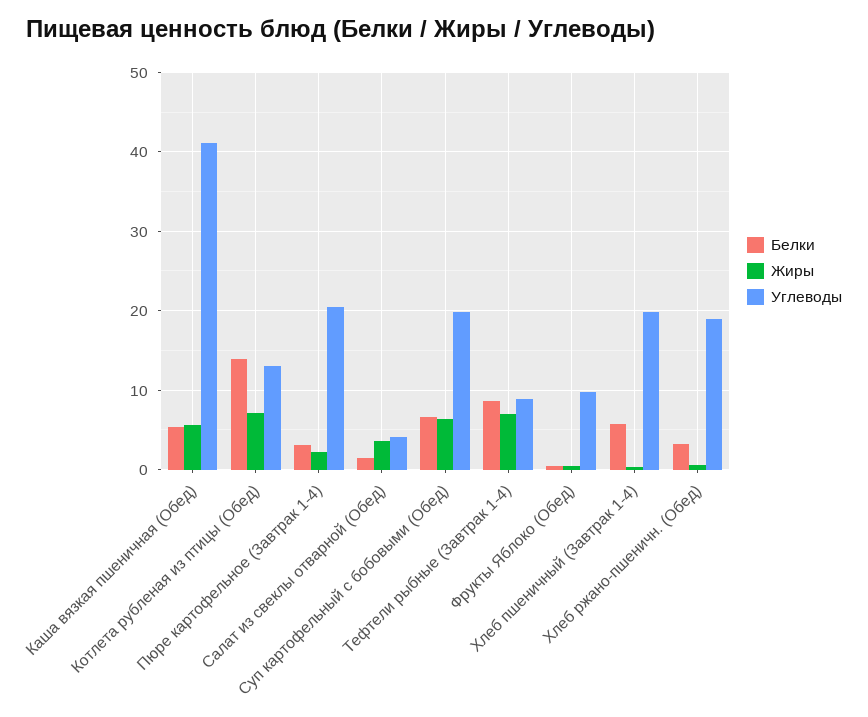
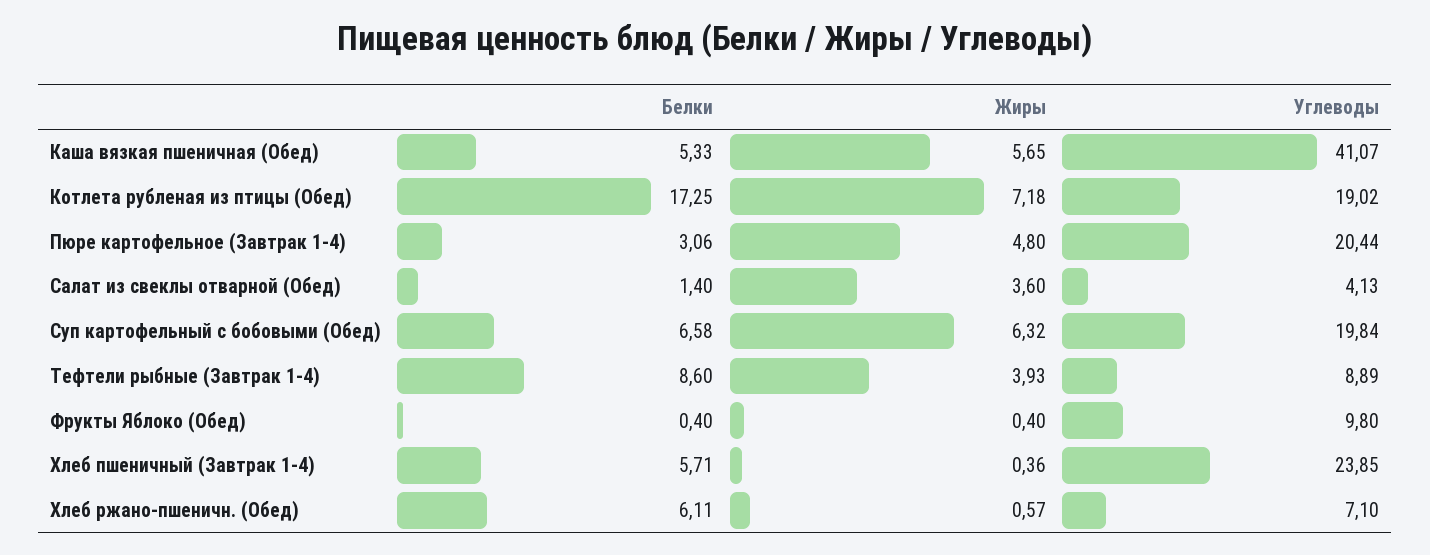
  {
    "Белки": {
      "Каша вязкая пшеничная (Обед)": 5.33,
-     "Котлета рубленая из птицы (Обед)": 14,
+     "Котлета рубленая из птицы (Обед)": 17.25,
      "Пюре картофельное (Завтрак 1-4)": 3.06,
      "Салат из свеклы отварной (Обед)": 1.4,
      "Суп картофельный с бобовыми (Обед)": 6.58,
      "Тефтели рыбные (Завтрак 1-4)": 8.6,
      "Фрукты Яблоко (Обед)": 0.4,
      "Хлеб пшеничный (Завтрак 1-4)": 5.71,
-     "Хлеб ржано-пшеничн. (Обед)": 3
+     "Хлеб ржано-пшеничн. (Обед)": 6.11
    },
    "Жиры": {
      "Каша вязкая пшеничная (Обед)": 5.65,
      "Котлета рубленая из птицы (Обед)": 7.18,
-     "Пюре картофельное (Завтрак 1-4)": 2,
+     "Пюре картофельное (Завтрак 1-4)": 4.8,
      "Салат из свеклы отварной (Обед)": 3.6,
      "Суп картофельный с бобовыми (Обед)": 6.32,
-     "Тефтели рыбные (Завтрак 1-4)": 7,
+     "Тефтели рыбные (Завтрак 1-4)": 3.93,
      "Фрукты Яблоко (Обед)": 0.4,
      "Хлеб пшеничный (Завтрак 1-4)": 0.36,
      "Хлеб ржано-пшеничн. (Обед)": 0.57
    },
    "Углеводы": {
      "Каша вязкая пшеничная (Обед)": 41.07,
-     "Котлета рубленая из птицы (Обед)": 13,
+     "Котлета рубленая из птицы (Обед)": 19.02,
      "Пюре картофельное (Завтрак 1-4)": 20.44,
      "Салат из свеклы отварной (Обед)": 4.13,
      "Суп картофельный с бобовыми (Обед)": 19.84,
      "Тефтели рыбные (Завтрак 1-4)": 8.89,
      "Фрукты Яблоко (Обед)": 9.8,
-     "Хлеб пшеничный (Завтрак 1-4)": 20,
+     "Хлеб пшеничный (Завтрак 1-4)": 23.85,
-     "Хлеб ржано-пшеничн. (Обед)": 19
+     "Хлеб ржано-пшеничн. (Обед)": 7.1
    }
  }

